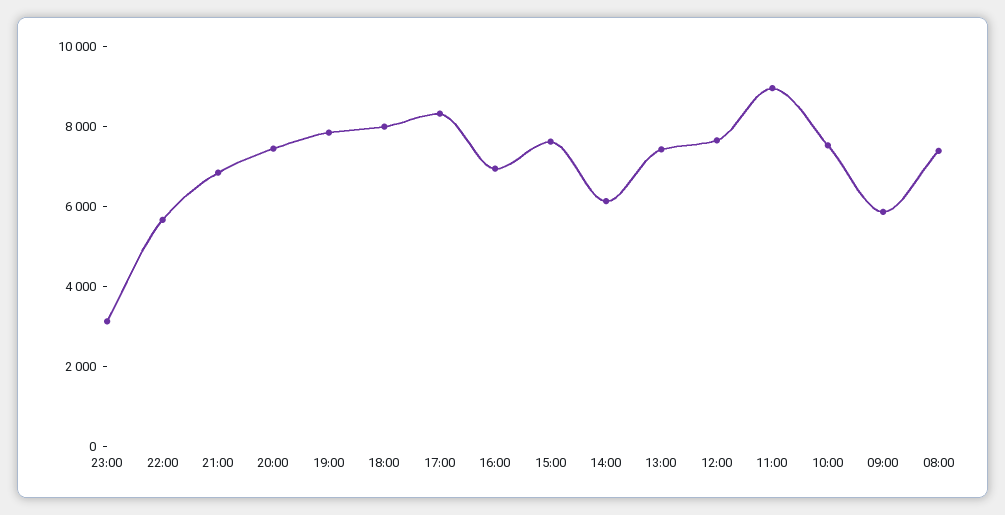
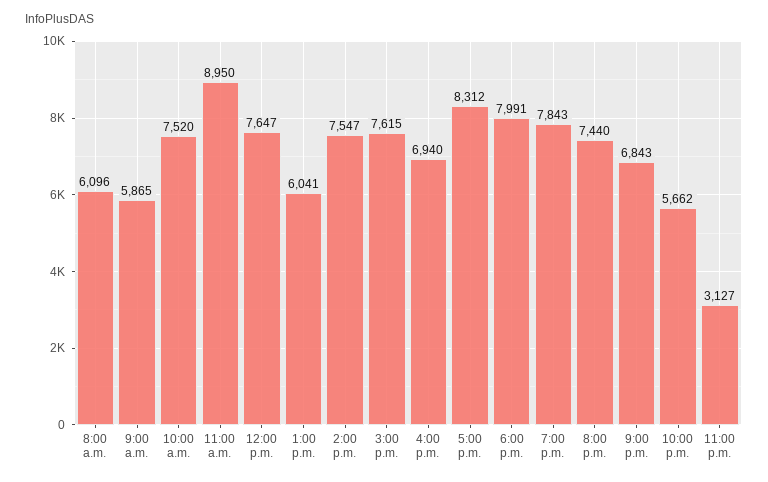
  {
    "23:00": 3127,
    "22:00": 5662,
    "21:00": 6843,
    "20:00": 7440,
    "19:00": 7843,
    "18:00": 7991,
    "17:00": 8312,
    "16:00": 6940,
    "15:00": 7615,
-   "14:00": 6000,
+   "14:00": 7547,
-   "13:00": 7500,
+   "13:00": 6041,
    "12:00": 7647,
    "11:00": 8950,
    "10:00": 7520,
    "09:00": 5865,
-   "08:00": 7500
+   "08:00": 6096
  }

